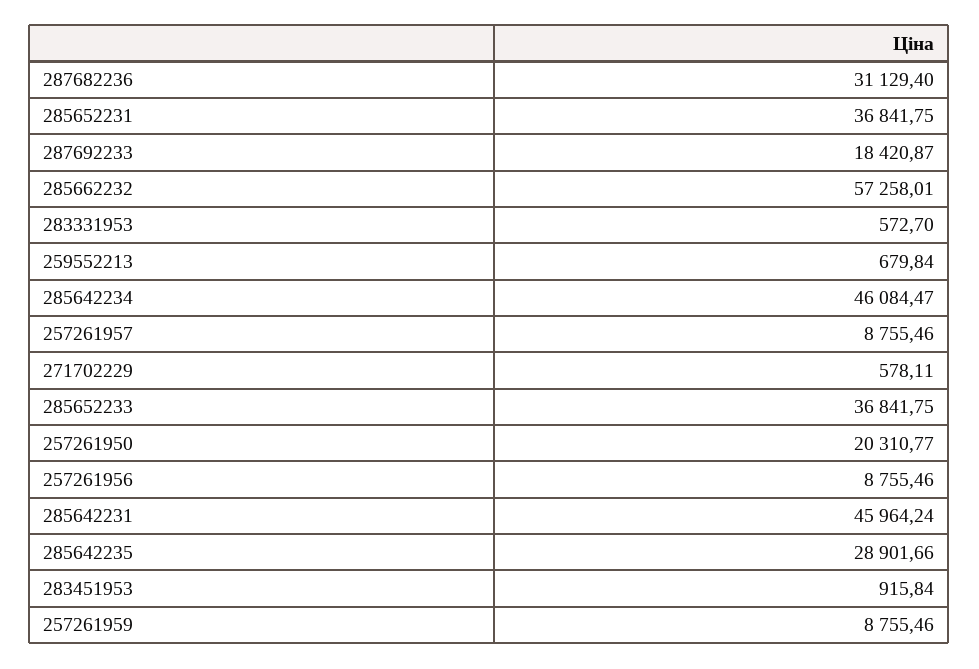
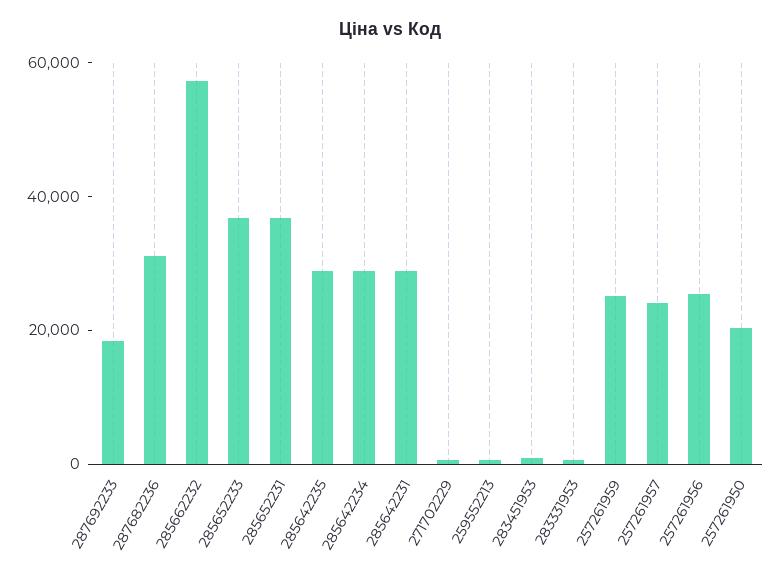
  {
    "287682236": 31129.4,
    "285652231": 36841.75,
    "287692233": 18420.87,
    "285662232": 57258.01,
    "283331953": 572.7,
    "259552213": 679.84,
-   "285642234": 46084.47,
+   "285642234": 30000,
-   "257261957": 8755.46,
+   "257261957": 25000,
    "271702229": 578.11,
    "285652233": 36841.75,
    "257261950": 20310.77,
-   "257261956": 8755.46,
+   "257261956": 25000,
-   "285642231": 45964.24,
+   "285642231": 30000,
    "285642235": 28901.66,
    "283451953": 915.84,
-   "257261959": 8755.46
+   "257261959": 25000
  }

